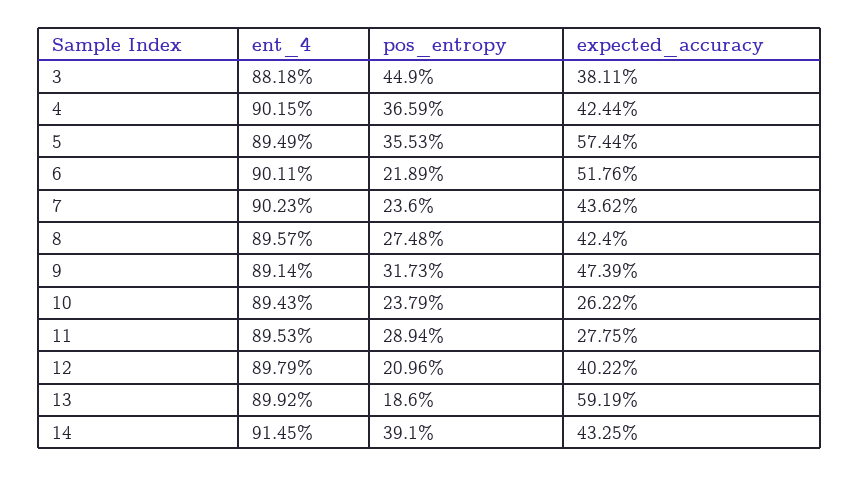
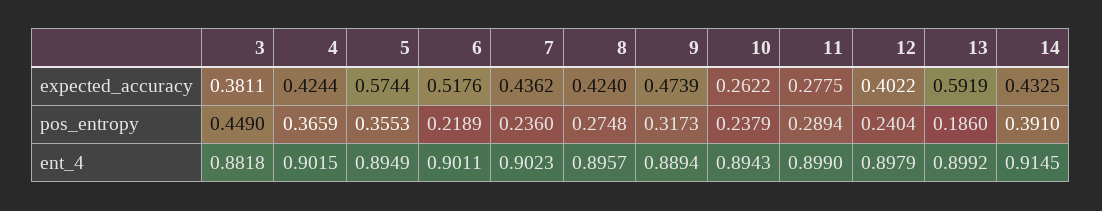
  {
    "ent_4": {
      "3": 0.8818,
      "4": 0.9015,
      "5": 0.8949,
      "6": 0.9011,
      "7": 0.9023,
      "8": 0.8957,
-     "9": 0.8914,
+     "9": 0.8894,
      "10": 0.8943,
-     "11": 0.8953,
+     "11": 0.899,
      "12": 0.8979,
      "13": 0.8992,
      "14": 0.9145
    },
    "pos_entropy": {
      "3": 0.449,
      "4": 0.3659,
      "5": 0.3553,
      "6": 0.2189,
      "7": 0.236,
      "8": 0.2748,
      "9": 0.3173,
      "10": 0.2379,
      "11": 0.2894,
-     "12": 0.2096,
+     "12": 0.2404,
      "13": 0.186,
      "14": 0.391
    },
    "expected_accuracy": {
      "3": 0.3811,
      "4": 0.4244,
      "5": 0.5744,
      "6": 0.5176,
      "7": 0.4362,
      "8": 0.424,
      "9": 0.4739,
      "10": 0.2622,
      "11": 0.2775,
      "12": 0.4022,
      "13": 0.5919,
      "14": 0.4325
    }
  }

